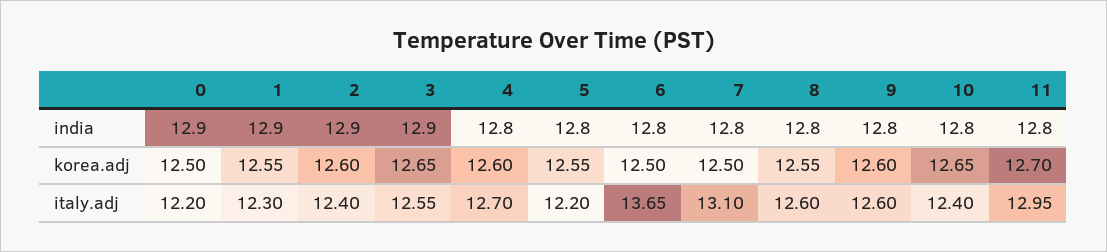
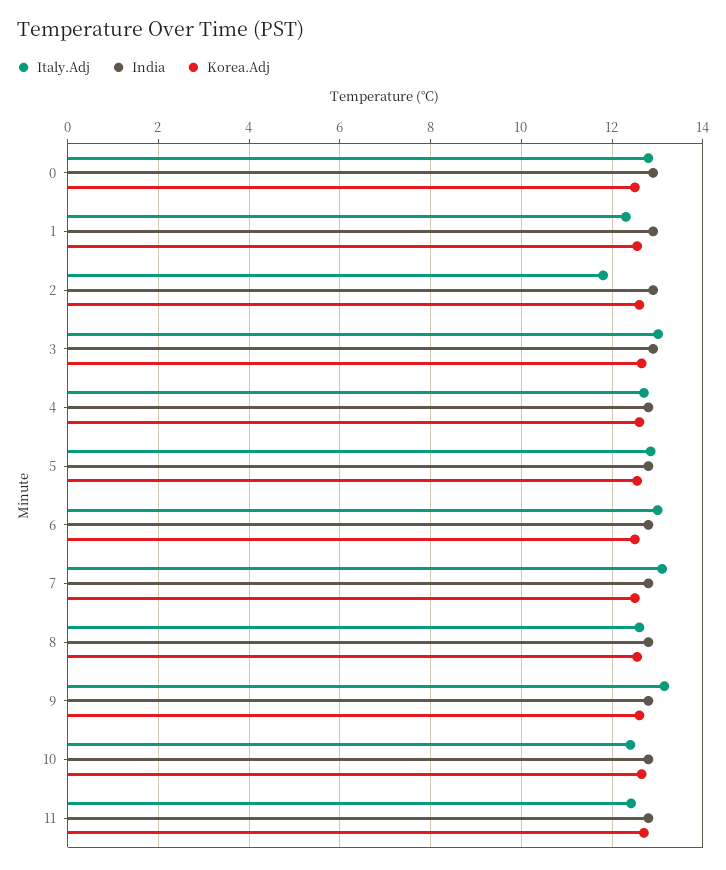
  {
    "india": {
      "0": 12.9,
      "1": 12.9,
      "2": 12.9,
      "3": 12.9,
      "4": 12.8,
      "5": 12.8,
      "6": 12.8,
      "7": 12.8,
      "8": 12.8,
      "9": 12.8,
      "10": 12.8,
      "11": 12.8
    },
    "korea.adj": {
      "0": 12.5,
      "1": 12.55,
      "2": 12.6,
      "3": 12.65,
      "4": 12.6,
      "5": 12.55,
      "6": 12.5,
      "7": 12.5,
      "8": 12.55,
      "9": 12.6,
      "10": 12.65,
      "11": 12.7
    },
    "italy.adj": {
-     "0": 12.2,
+     "0": 12.8,
      "1": 12.3,
-     "2": 12.4,
+     "2": 11.8,
-     "3": 12.55,
+     "3": 13,
      "4": 12.7,
-     "5": 12.2,
+     "5": 12.8,
-     "6": 13.65,
+     "6": 13,
      "7": 13.1,
      "8": 12.6,
-     "9": 12.6,
+     "9": 13.2,
      "10": 12.4,
-     "11": 12.95
+     "11": 12.4
    }
  }

